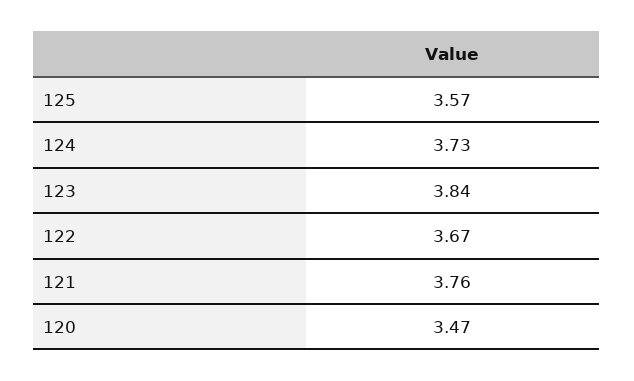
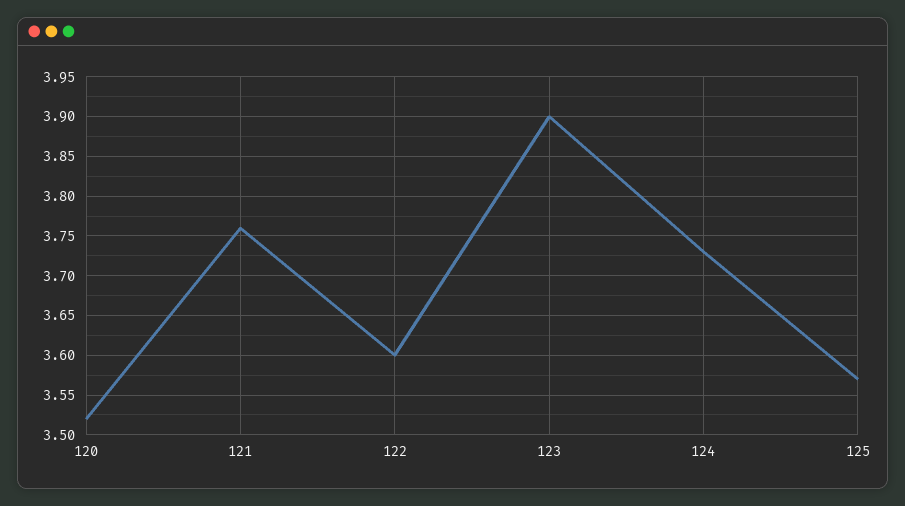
  {
    "125": 3.57,
    "124": 3.73,
-   "123": 3.84,
+   "123": 3.9,
-   "122": 3.67,
+   "122": 3.6,
    "121": 3.76,
-   "120": 3.47
+   "120": 3.52
  }

